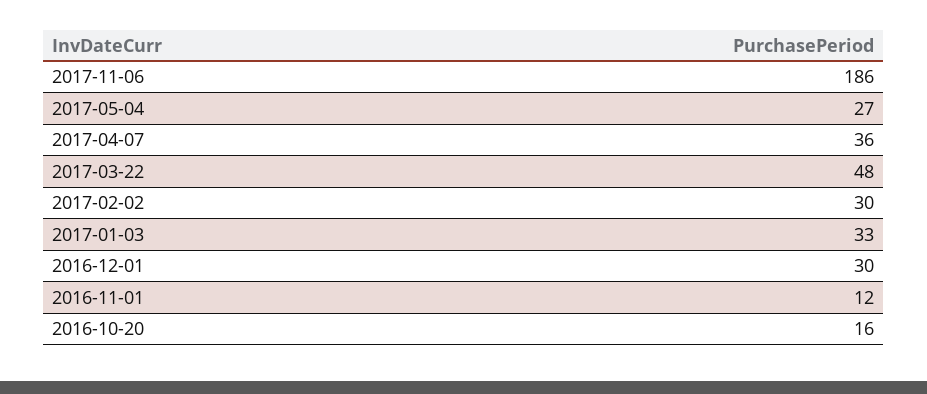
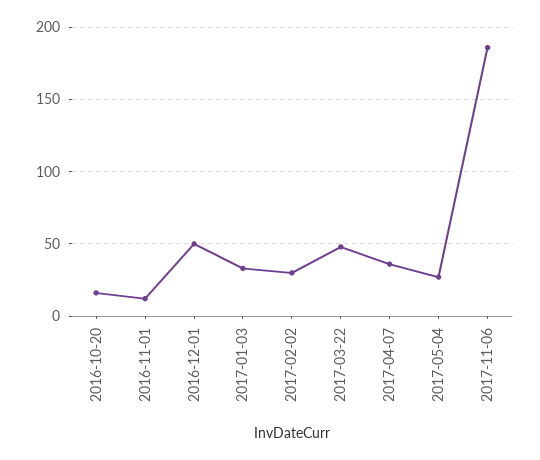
  {
    "2017-11-06": 186,
    "2017-05-04": 27,
    "2017-04-07": 36,
    "2017-03-22": 48,
    "2017-02-02": 30,
    "2017-01-03": 33,
-   "2016-12-01": 30,
+   "2016-12-01": 50,
    "2016-11-01": 12,
    "2016-10-20": 16
  }

